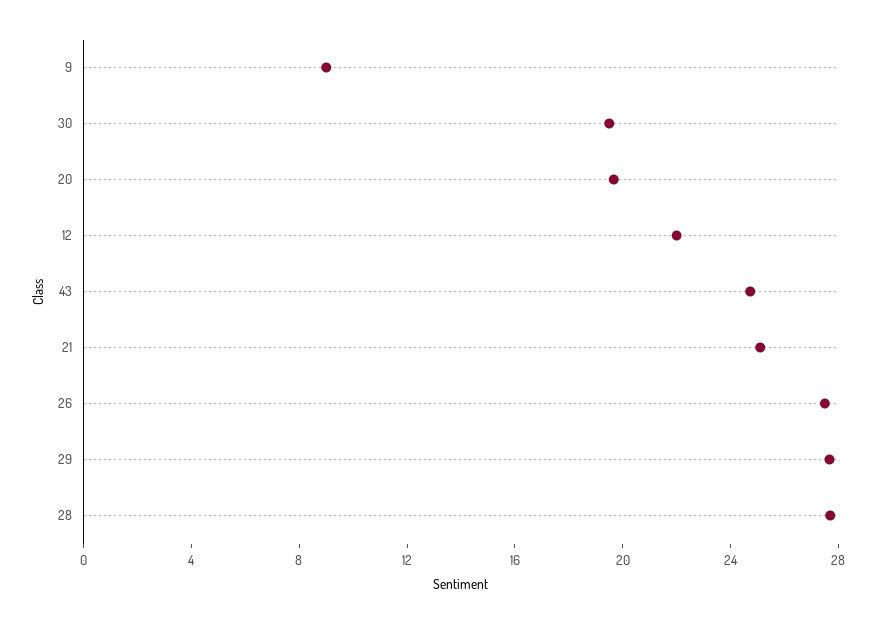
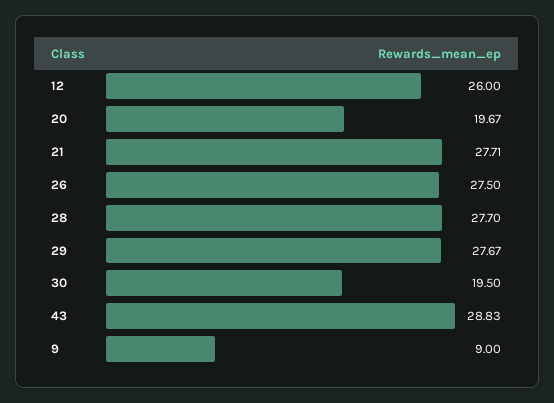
  {
    "9": 9,
    "30": 19.5,
    "20": 19.67,
-   "12": 22,
+   "12": 26,
-   "43": 25,
+   "43": 28.83,
-   "21": 25,
+   "21": 27.71,
    "26": 27.5,
    "29": 27.67,
    "28": 27.7
  }

